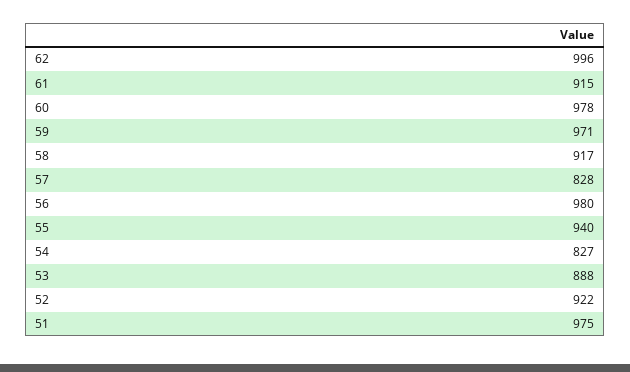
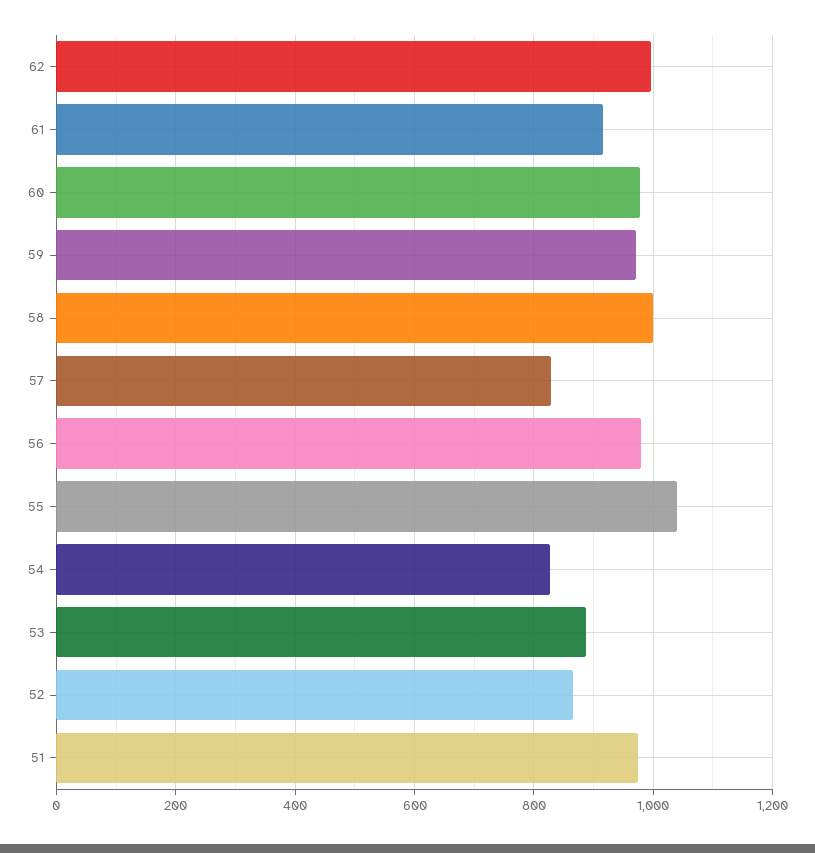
  {
    "62": 996,
    "61": 915,
    "60": 978,
    "59": 971,
-   "58": 917,
+   "58": 1000,
    "57": 828,
    "56": 980,
-   "55": 940,
+   "55": 1040,
    "54": 827,
    "53": 888,
-   "52": 922,
+   "52": 860,
    "51": 975
  }

